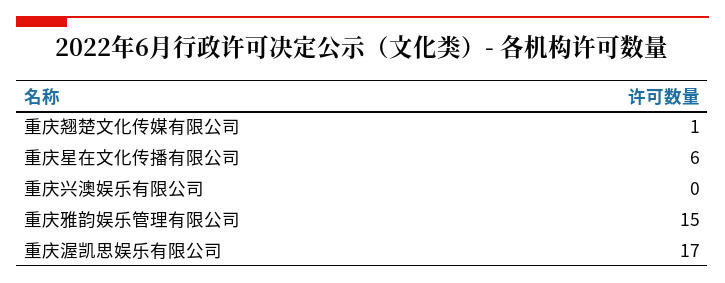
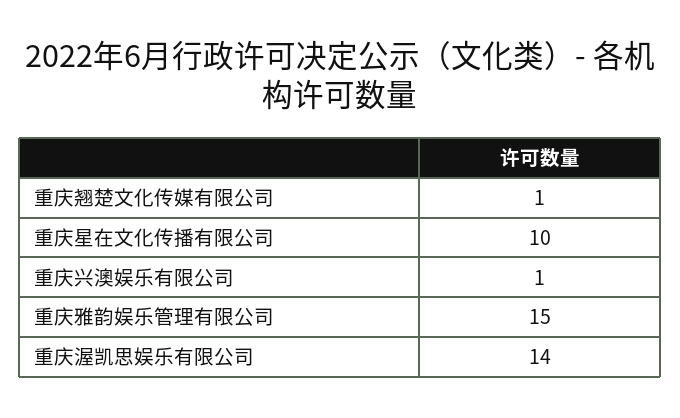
  {
    "重庆翘楚文化传媒有限公司": 1,
-   "重庆星在文化传播有限公司": 6,
+   "重庆星在文化传播有限公司": 10,
-   "重庆兴澳娱乐有限公司": 0,
+   "重庆兴澳娱乐有限公司": 1,
    "重庆雅韵娱乐管理有限公司": 15,
-   "重庆渥凯思娱乐有限公司": 17
+   "重庆渥凯思娱乐有限公司": 14
  }

